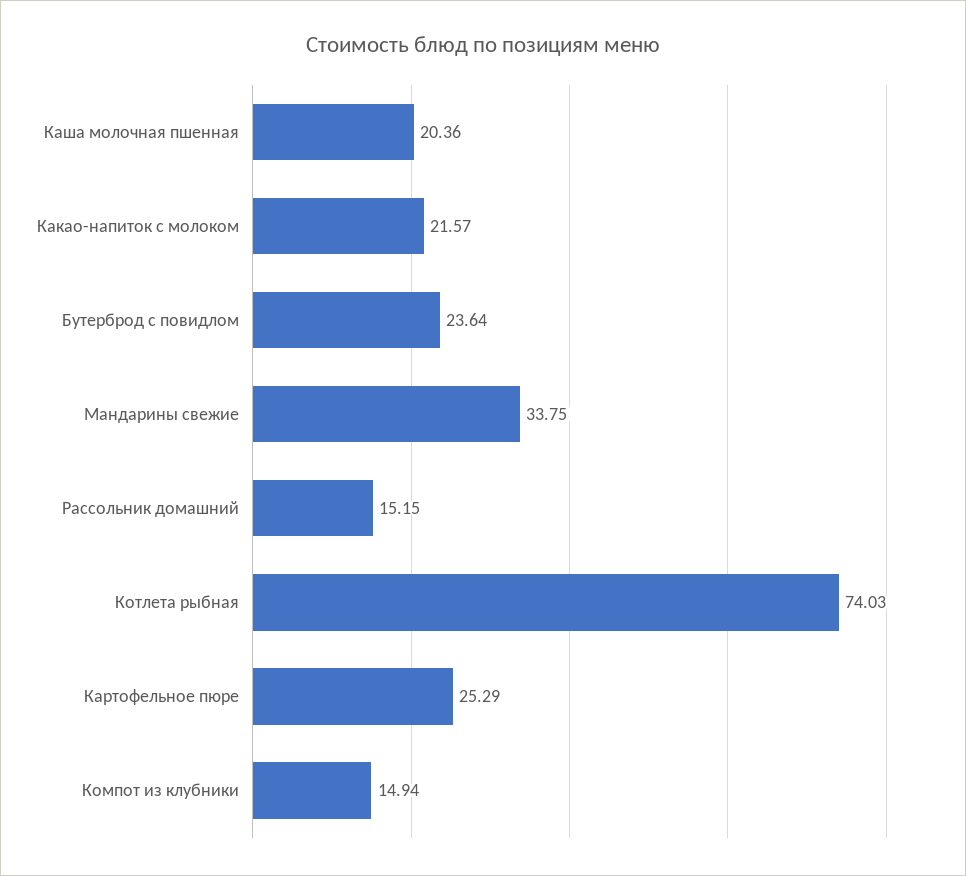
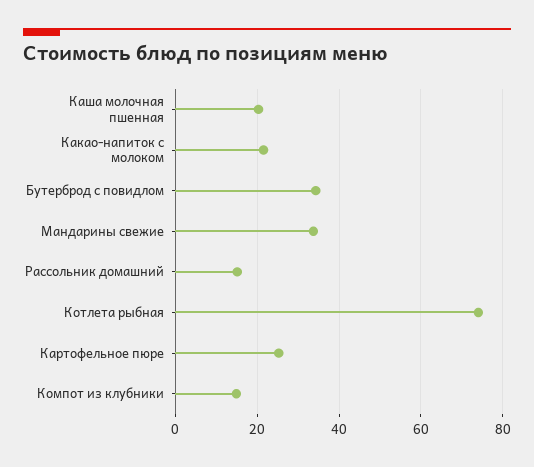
  {
    "Каша молочная пшенная": 20.36,
    "Какао-напиток с молоком": 21.57,
-   "Бутерброд с повидлом": 23.64,
+   "Бутерброд с повидлом": 34,
    "Мандарины свежие": 33.75,
    "Рассольник домашний": 15.15,
    "Котлета рыбная": 74.03,
    "Картофельное пюре": 25.29,
    "Компот из клубники": 14.94
  }

